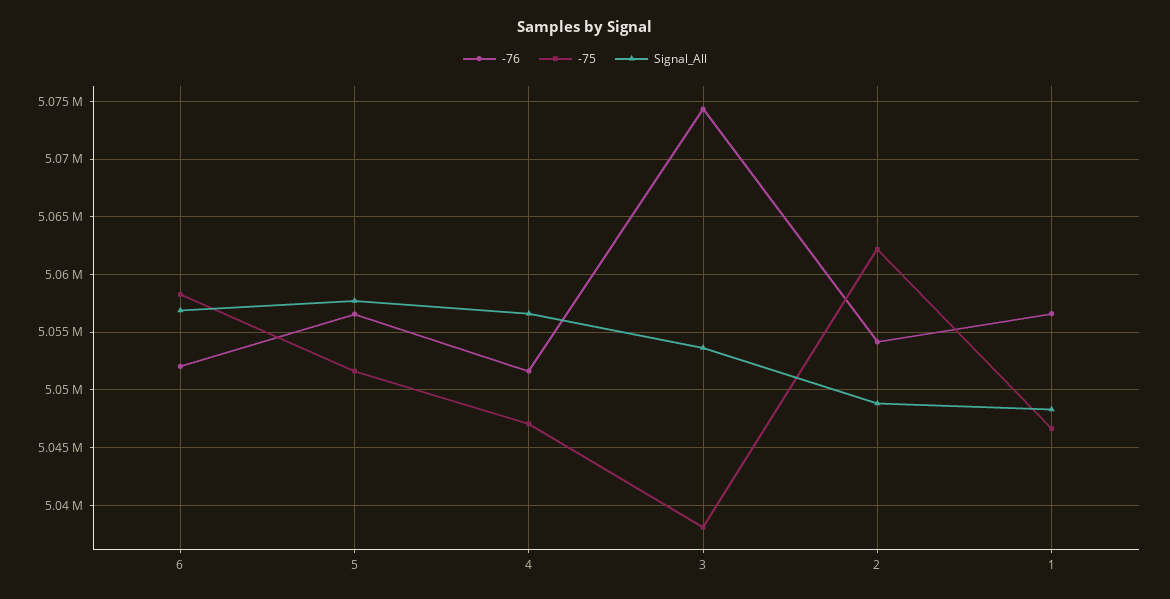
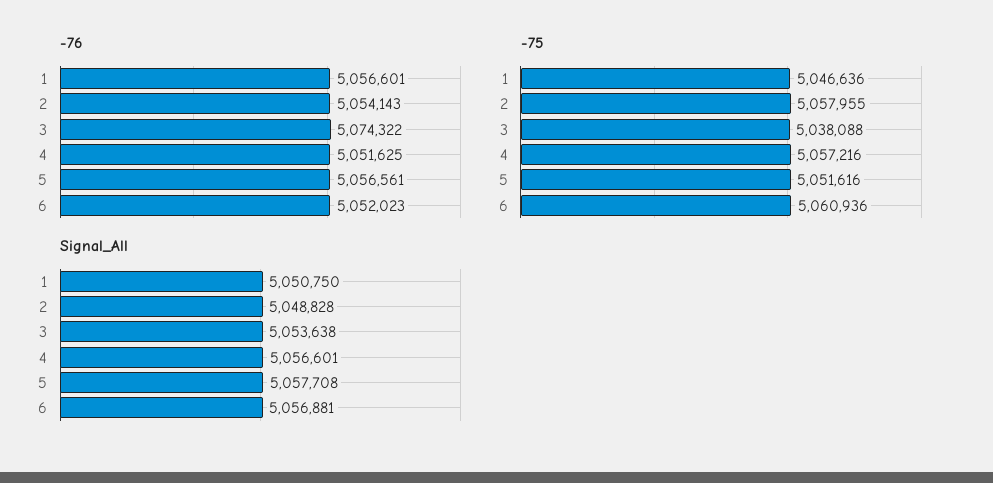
  {
    "-76": {
      "6": 5052023,
      "5": 5056561,
      "4": 5051625,
      "3": 5074322,
      "2": 5054143,
      "1": 5056601
    },
    "-75": {
-     "6": 5058000,
+     "6": 5060936,
      "5": 5051616,
-     "4": 5047000,
+     "4": 5057216,
      "3": 5038088,
-     "2": 5062000,
+     "2": 5057955,
      "1": 5046636
    },
    "Signal_All": {
      "6": 5056881,
      "5": 5057708,
      "4": 5056601,
      "3": 5053638,
      "2": 5048828,
-     "1": 5048000
+     "1": 5050750
    }
  }

